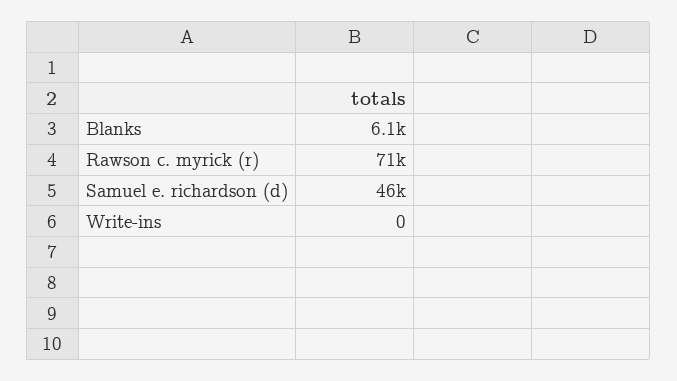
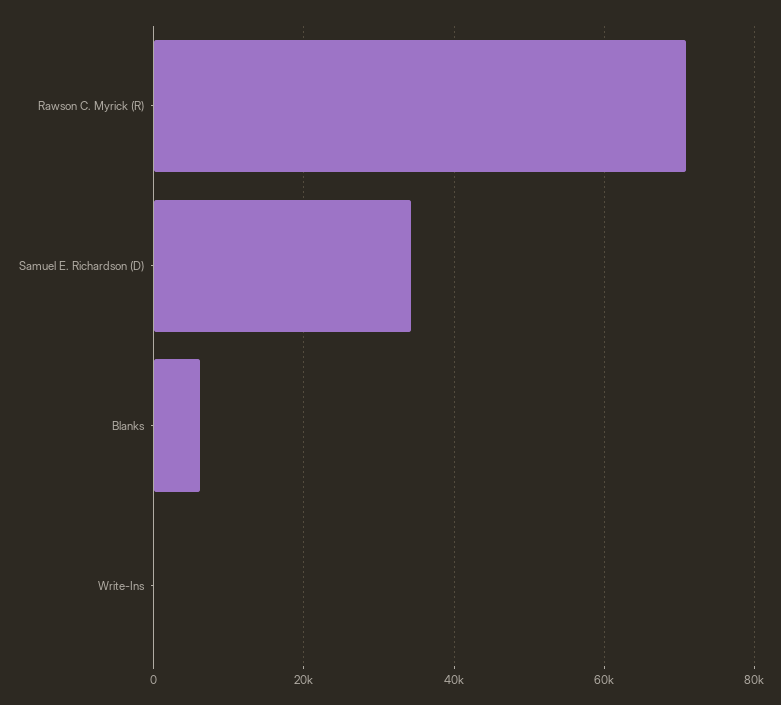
  {
    "Blanks": 6100,
    "Rawson c. myrick (r)": 71000,
-   "Samuel e. richardson (d)": 46000,
+   "Samuel e. richardson (d)": 34000,
    "Write-ins": 0
  }

